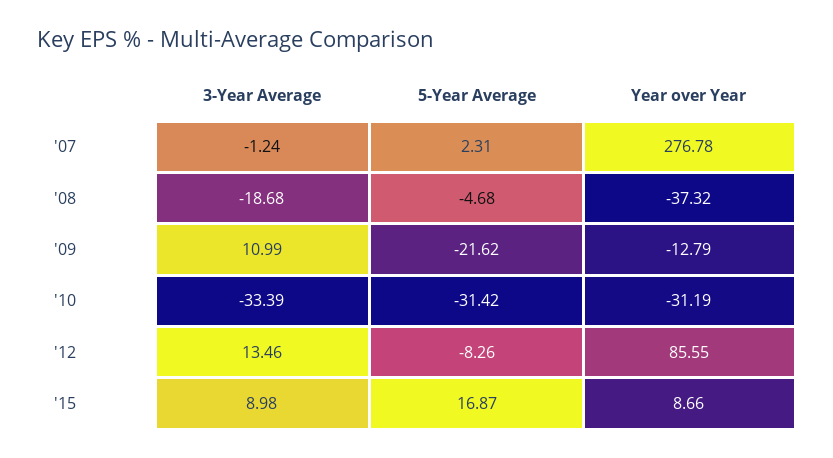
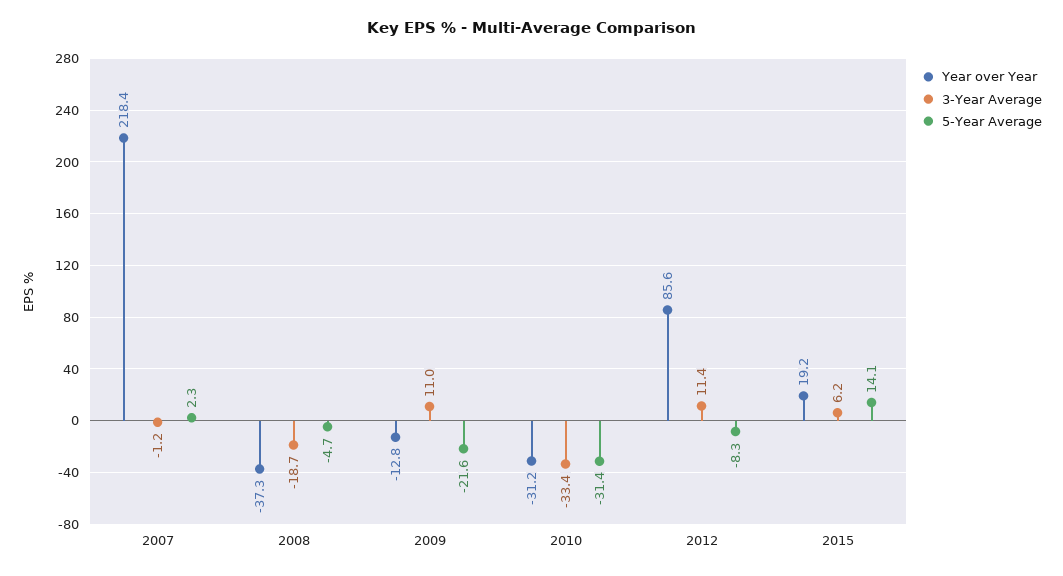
  {
    "3-Year Average": {
      "'07": -1.24,
      "'08": -18.68,
      "'09": 10.99,
      "'10": -33.39,
-     "'12": 13.46,
+     "'12": 11.4,
-     "'15": 8.98
+     "'15": 6.2
    },
    "5-Year Average": {
      "'07": 2.31,
      "'08": -4.68,
      "'09": -21.62,
      "'10": -31.42,
      "'12": -8.26,
-     "'15": 16.87
+     "'15": 14.1
    },
    "Year over Year": {
-     "'07": 276.78,
+     "'07": 218.4,
      "'08": -37.32,
      "'09": -12.79,
      "'10": -31.19,
      "'12": 85.55,
-     "'15": 8.66
+     "'15": 19.2
    }
  }

